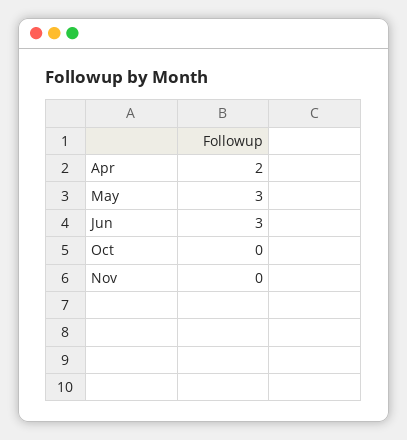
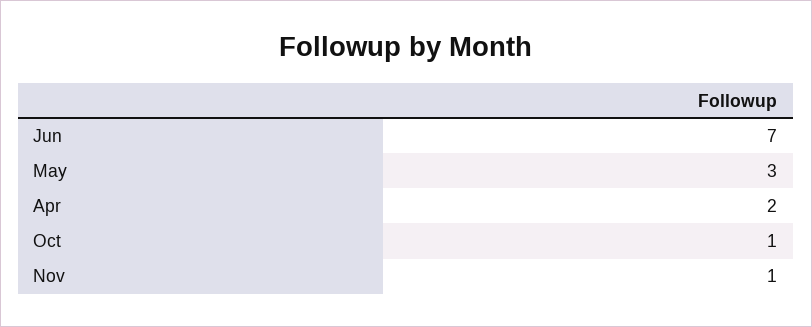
  {
    "Apr": 2,
    "May": 3,
-   "Jun": 3,
+   "Jun": 7,
-   "Oct": 0,
+   "Oct": 1,
-   "Nov": 0
+   "Nov": 1
  }

